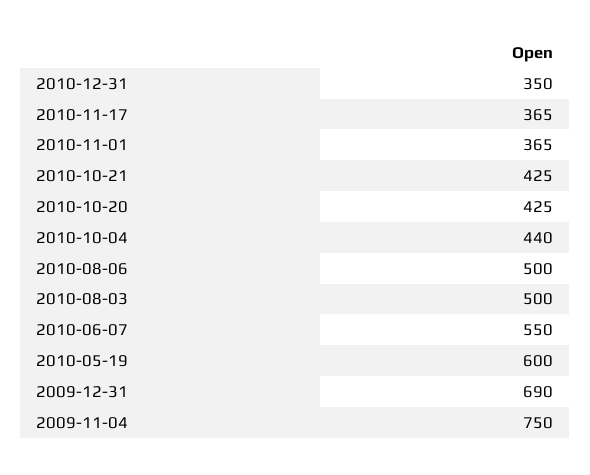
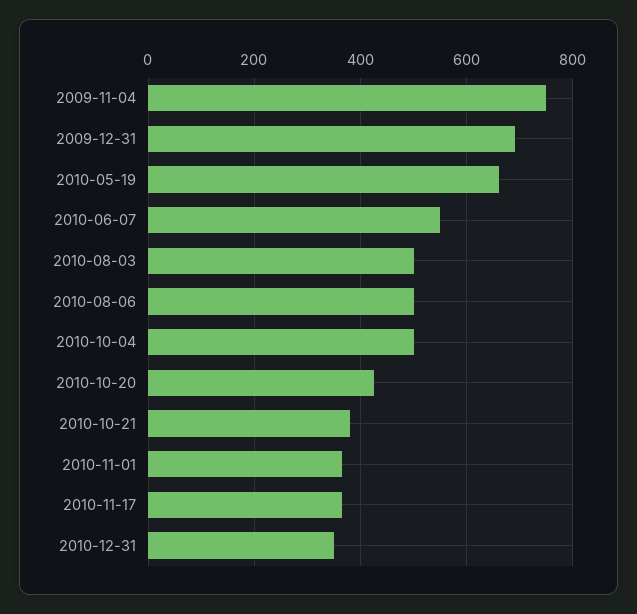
  {
    "2010-12-31": 350,
    "2010-11-17": 365,
    "2010-11-01": 365,
-   "2010-10-21": 425,
+   "2010-10-21": 380,
    "2010-10-20": 425,
-   "2010-10-04": 440,
+   "2010-10-04": 500,
    "2010-08-06": 500,
    "2010-08-03": 500,
    "2010-06-07": 550,
-   "2010-05-19": 600,
+   "2010-05-19": 660,
    "2009-12-31": 690,
    "2009-11-04": 750
  }

